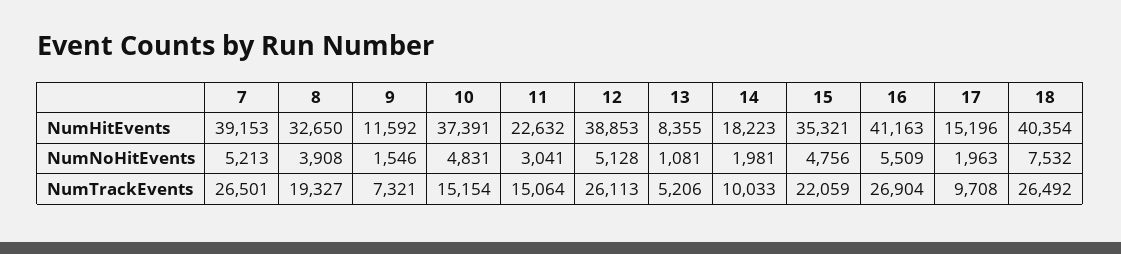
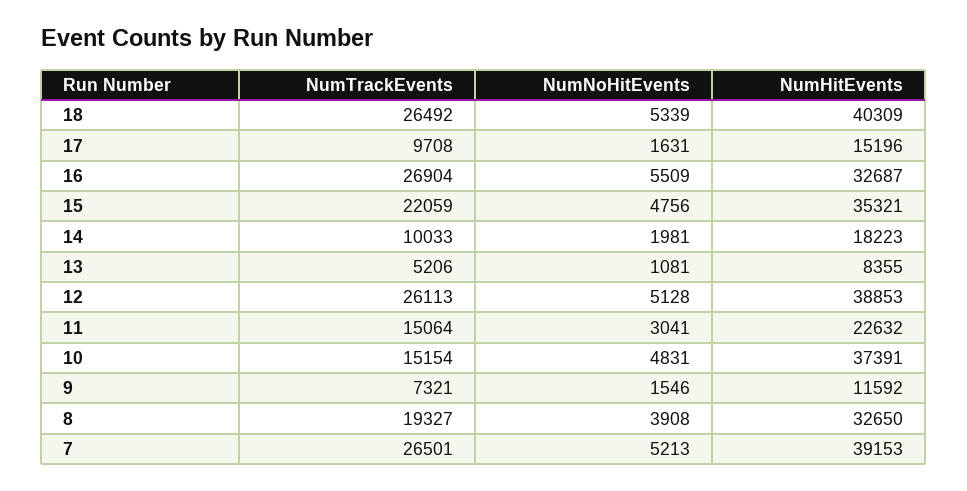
  {
    "7": {
      "NumHitEvents": 39153,
      "NumNoHitEvents": 5213,
      "NumTrackEvents": 26501
    },
    "8": {
      "NumHitEvents": 32650,
      "NumNoHitEvents": 3908,
      "NumTrackEvents": 19327
    },
    "9": {
      "NumHitEvents": 11592,
      "NumNoHitEvents": 1546,
      "NumTrackEvents": 7321
    },
    "10": {
      "NumHitEvents": 37391,
      "NumNoHitEvents": 4831,
      "NumTrackEvents": 15154
    },
    "11": {
      "NumHitEvents": 22632,
      "NumNoHitEvents": 3041,
      "NumTrackEvents": 15064
    },
    "12": {
      "NumHitEvents": 38853,
      "NumNoHitEvents": 5128,
      "NumTrackEvents": 26113
    },
    "13": {
      "NumHitEvents": 8355,
      "NumNoHitEvents": 1081,
      "NumTrackEvents": 5206
    },
    "14": {
      "NumHitEvents": 18223,
      "NumNoHitEvents": 1981,
      "NumTrackEvents": 10033
    },
    "15": {
      "NumHitEvents": 35321,
      "NumNoHitEvents": 4756,
      "NumTrackEvents": 22059
    },
    "16": {
-     "NumHitEvents": 41163,
+     "NumHitEvents": 32687,
      "NumNoHitEvents": 5509,
      "NumTrackEvents": 26904
    },
    "17": {
      "NumHitEvents": 15196,
-     "NumNoHitEvents": 1963,
+     "NumNoHitEvents": 1631,
      "NumTrackEvents": 9708
    },
    "18": {
-     "NumHitEvents": 40354,
+     "NumHitEvents": 40309,
-     "NumNoHitEvents": 7532,
+     "NumNoHitEvents": 5339,
      "NumTrackEvents": 26492
    }
  }

